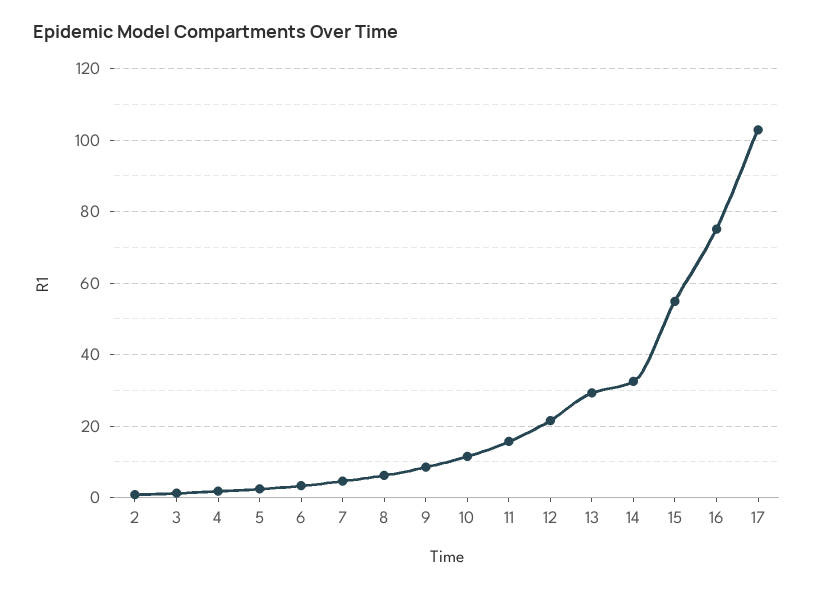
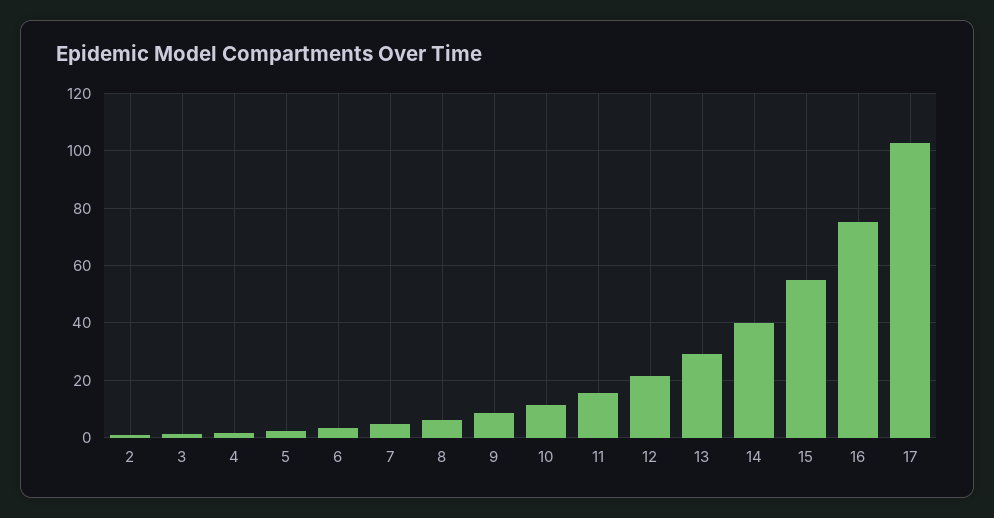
  {
    "2": 0,
    "3": 2,
    "4": 2,
    "5": 2,
    "6": 4,
    "7": 4,
    "8": 6,
    "9": 8,
    "10": 12,
    "11": 16,
    "12": 22,
    "13": 30,
-   "14": 32,
+   "14": 40,
    "15": 54,
    "16": 76,
    "17": 102
  }

